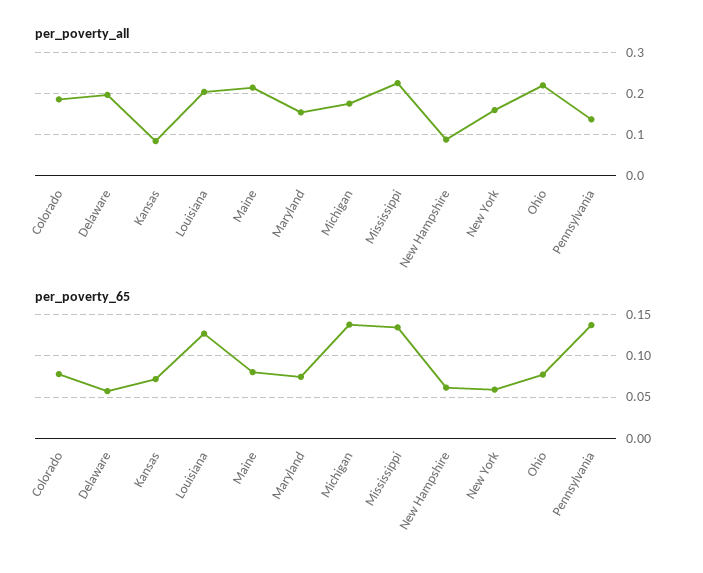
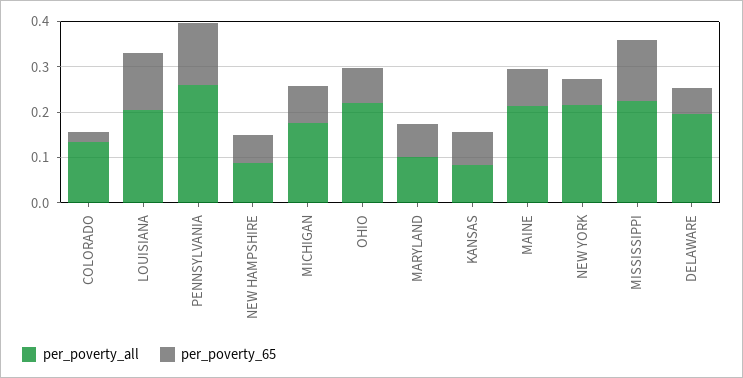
  {
    "per_poverty_all": {
-     "Colorado": 0.18,
+     "Colorado": 0.14,
      "Delaware": 0.2,
      "Kansas": 0.08,
      "Louisiana": 0.2,
      "Maine": 0.22,
-     "Maryland": 0.16,
+     "Maryland": 0.1,
      "Michigan": 0.18,
      "Mississippi": 0.22,
      "New Hampshire": 0.08,
-     "New York": 0.16,
+     "New York": 0.22,
      "Ohio": 0.22,
-     "Pennsylvania": 0.14
+     "Pennsylvania": 0.26
    },
    "per_poverty_65": {
-     "Colorado": 0.08,
+     "Colorado": 0.02,
      "Delaware": 0.06,
      "Kansas": 0.07,
      "Louisiana": 0.13,
      "Maine": 0.08,
      "Maryland": 0.07,
-     "Michigan": 0.14,
+     "Michigan": 0.08,
      "Mississippi": 0.13,
      "New Hampshire": 0.06,
      "New York": 0.06,
      "Ohio": 0.08,
      "Pennsylvania": 0.14
    }
  }

